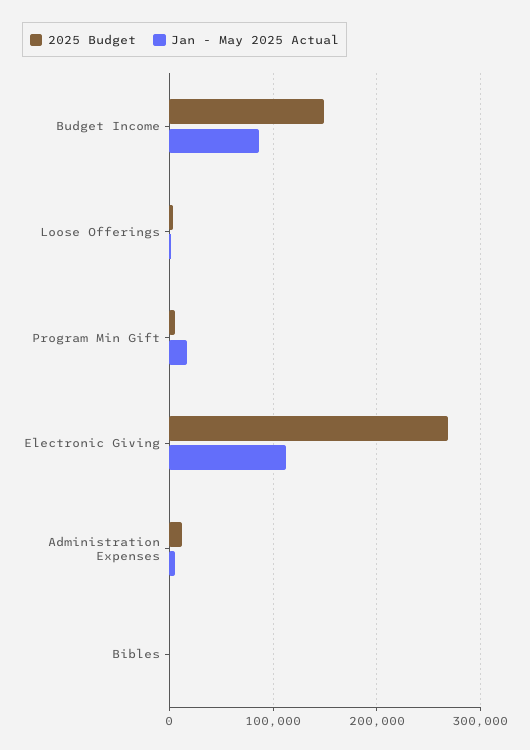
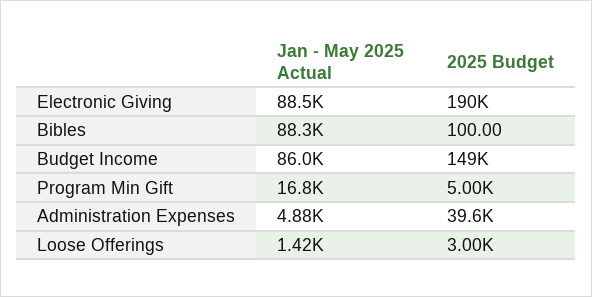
  {
    "2025 Budget": {
      "Budget Income": 149000,
      "Loose Offerings": 3000,
      "Program Min Gift": 5000,
-     "Electronic Giving": 270000,
+     "Electronic Giving": 190000,
-     "Administration Expenses": 10000,
+     "Administration Expenses": 39600,
      "Bibles": 100
    },
    "Jan - May 2025 Actual": {
      "Budget Income": 86000,
      "Loose Offerings": 1420,
      "Program Min Gift": 16800,
-     "Electronic Giving": 110000,
+     "Electronic Giving": 88500,
      "Administration Expenses": 4880,
-     "Bibles": 0
+     "Bibles": 88300
    }
  }

